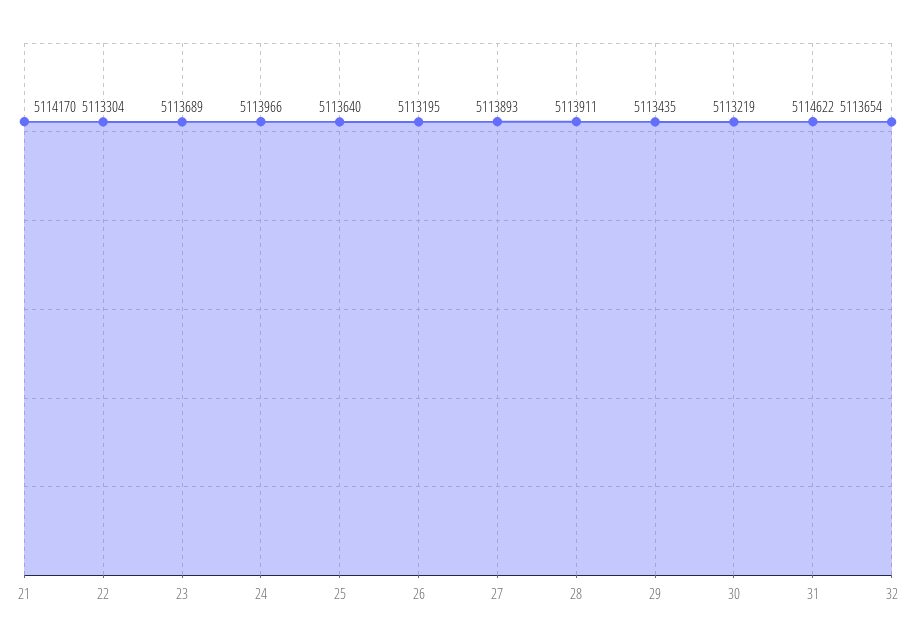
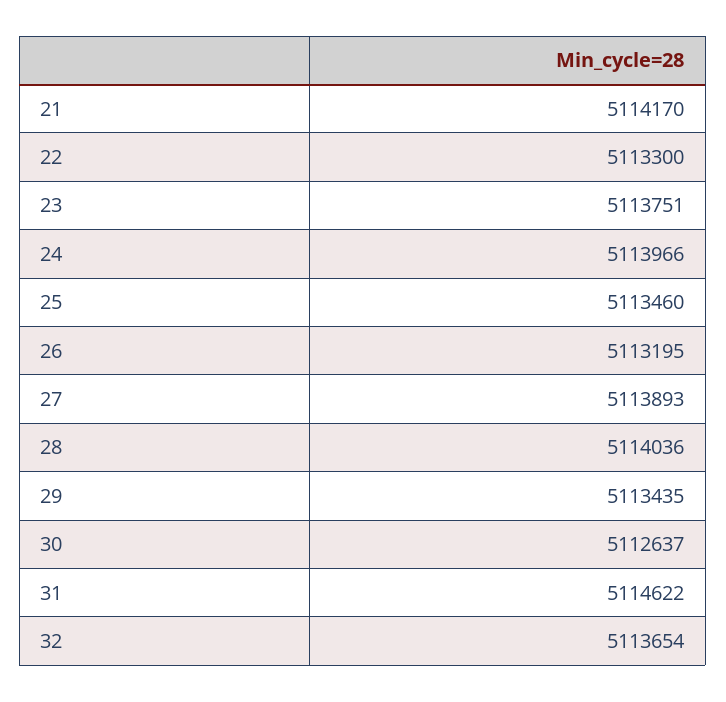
  {
    "21": 5114170,
-   "22": 5113304,
+   "22": 5113300,
-   "23": 5113689,
+   "23": 5113751,
    "24": 5113966,
-   "25": 5113640,
+   "25": 5113460,
    "26": 5113195,
    "27": 5113893,
-   "28": 5113911,
+   "28": 5114036,
    "29": 5113435,
-   "30": 5113219,
+   "30": 5112637,
    "31": 5114622,
    "32": 5113654
  }

